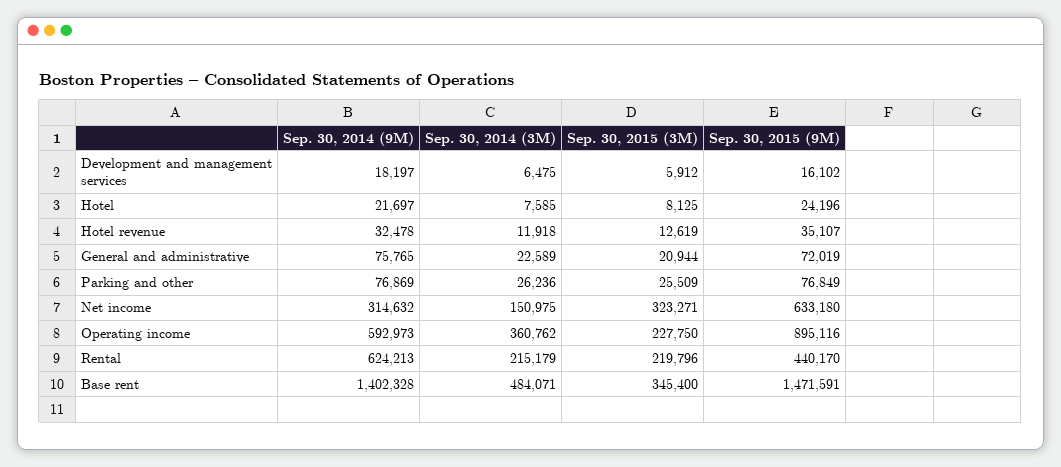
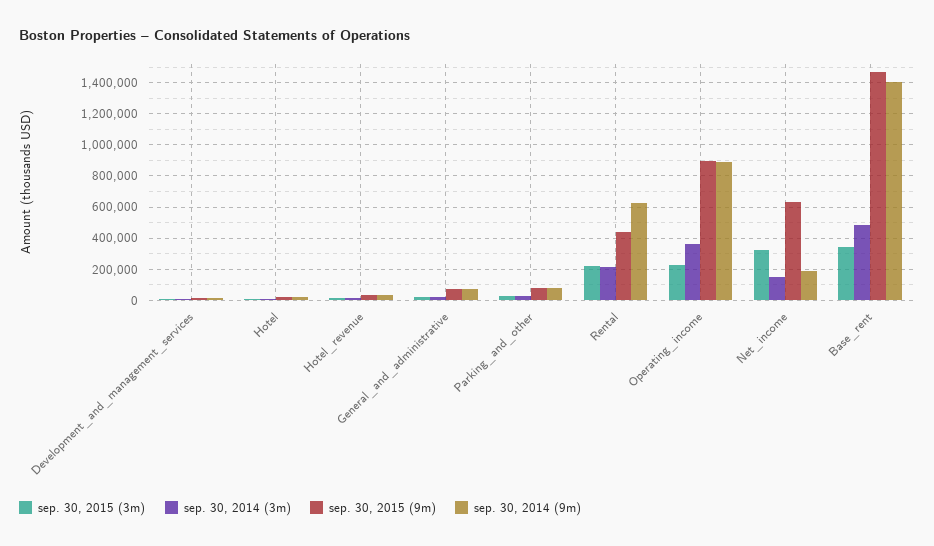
  {
    "Sep. 30, 2014 (9M)": {
      "Development and management services": 18197,
      "Hotel": 21697,
      "Hotel revenue": 32478,
      "General and administrative": 75765,
      "Parking and other": 76869,
-     "Net income": 314632,
+     "Net income": 200000,
-     "Operating income": 592973,
+     "Operating income": 900000,
      "Rental": 624213,
      "Base rent": 1402328
    },
    "Sep. 30, 2014 (3M)": {
      "Development and management services": 6475,
      "Hotel": 7585,
      "Hotel revenue": 11918,
      "General and administrative": 22589,
      "Parking and other": 26236,
      "Net income": 150975,
      "Operating income": 360762,
      "Rental": 215179,
      "Base rent": 484071
    },
    "Sep. 30, 2015 (3M)": {
      "Development and management services": 5912,
      "Hotel": 8125,
      "Hotel revenue": 12619,
      "General and administrative": 20944,
      "Parking and other": 25509,
      "Net income": 323271,
      "Operating income": 227750,
      "Rental": 219796,
      "Base rent": 345400
    },
    "Sep. 30, 2015 (9M)": {
      "Development and management services": 16102,
      "Hotel": 24196,
      "Hotel revenue": 35107,
      "General and administrative": 72019,
      "Parking and other": 76849,
      "Net income": 633180,
      "Operating income": 895116,
      "Rental": 440170,
      "Base rent": 1471591
    }
  }

